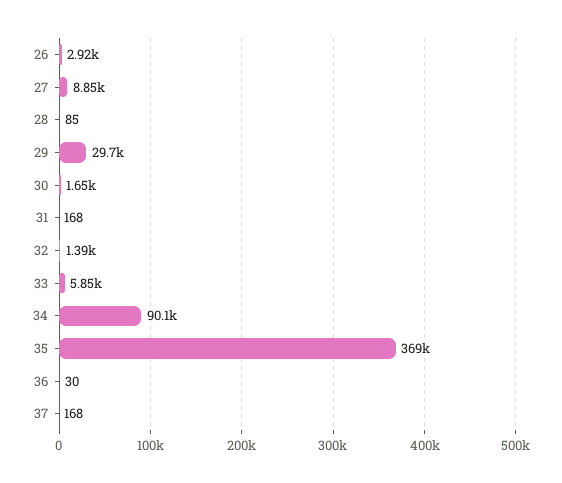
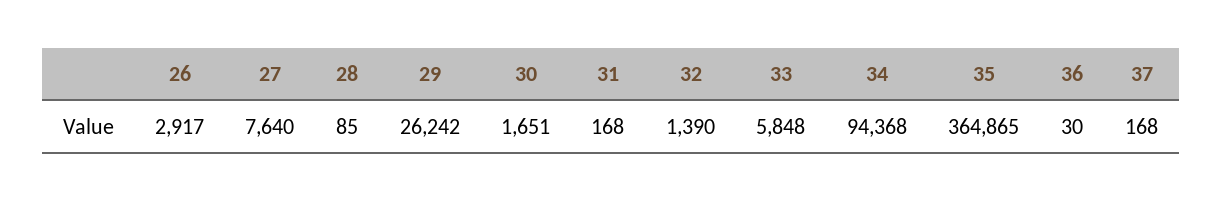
  {
    "26": 2917,
-   "27": 8850,
+   "27": 7640,
    "28": 85,
-   "29": 29700,
+   "29": 26242,
    "30": 1651,
    "31": 168,
    "32": 1390,
    "33": 5848,
-   "34": 90100,
+   "34": 94368,
-   "35": 369000,
+   "35": 364865,
    "36": 30,
    "37": 168
  }

